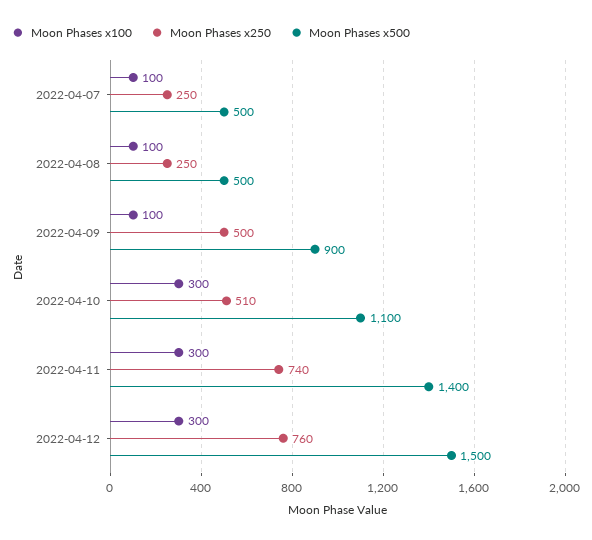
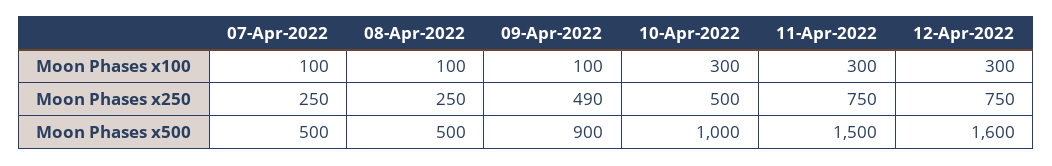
  {
    "Moon Phases x100": {
      "2022-04-07": 100,
      "2022-04-08": 100,
      "2022-04-09": 100,
      "2022-04-10": 300,
      "2022-04-11": 300,
      "2022-04-12": 300
    },
    "Moon Phases x250": {
      "2022-04-07": 250,
      "2022-04-08": 250,
-     "2022-04-09": 500,
+     "2022-04-09": 490,
-     "2022-04-10": 510,
+     "2022-04-10": 500,
-     "2022-04-11": 740,
+     "2022-04-11": 750,
-     "2022-04-12": 760
+     "2022-04-12": 750
    },
    "Moon Phases x500": {
      "2022-04-07": 500,
      "2022-04-08": 500,
      "2022-04-09": 900,
-     "2022-04-10": 1100,
+     "2022-04-10": 1000,
-     "2022-04-11": 1400,
+     "2022-04-11": 1500,
-     "2022-04-12": 1500
+     "2022-04-12": 1600
    }
  }

